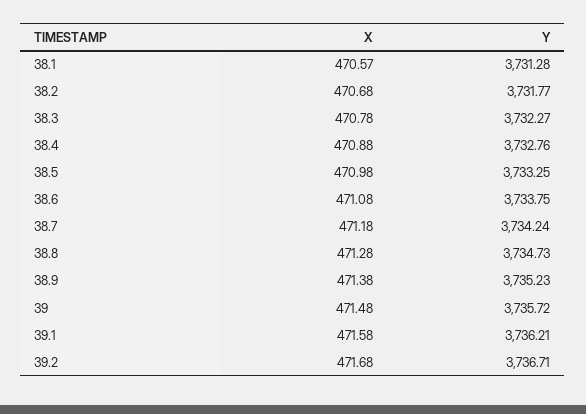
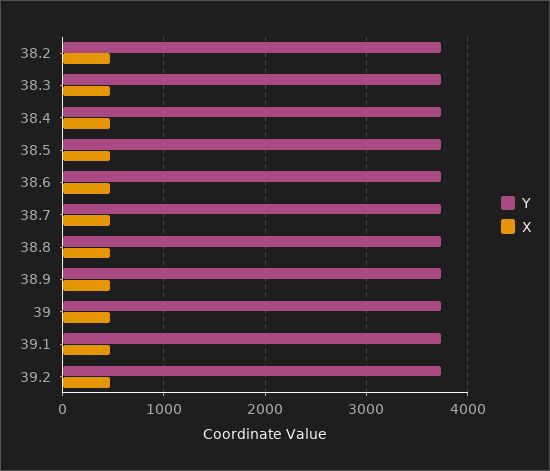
  {
    "X": {
-     "38.1": 470.57,
      "38.2": 470.68,
      "38.3": 470.78,
      "38.4": 470.88,
      "38.5": 470.98,
      "38.6": 471.08,
      "38.7": 471.18,
      "38.8": 471.28,
      "38.9": 471.38,
      "39": 471.48,
      "39.1": 471.58,
      "39.2": 471.68
    },
    "Y": {
-     "38.1": 3731.28,
      "38.2": 3731.77,
      "38.3": 3732.27,
      "38.4": 3732.76,
      "38.5": 3733.25,
      "38.6": 3733.75,
      "38.7": 3734.24,
      "38.8": 3734.73,
      "38.9": 3735.23,
      "39": 3735.72,
      "39.1": 3736.21,
      "39.2": 3736.71
    }
  }

